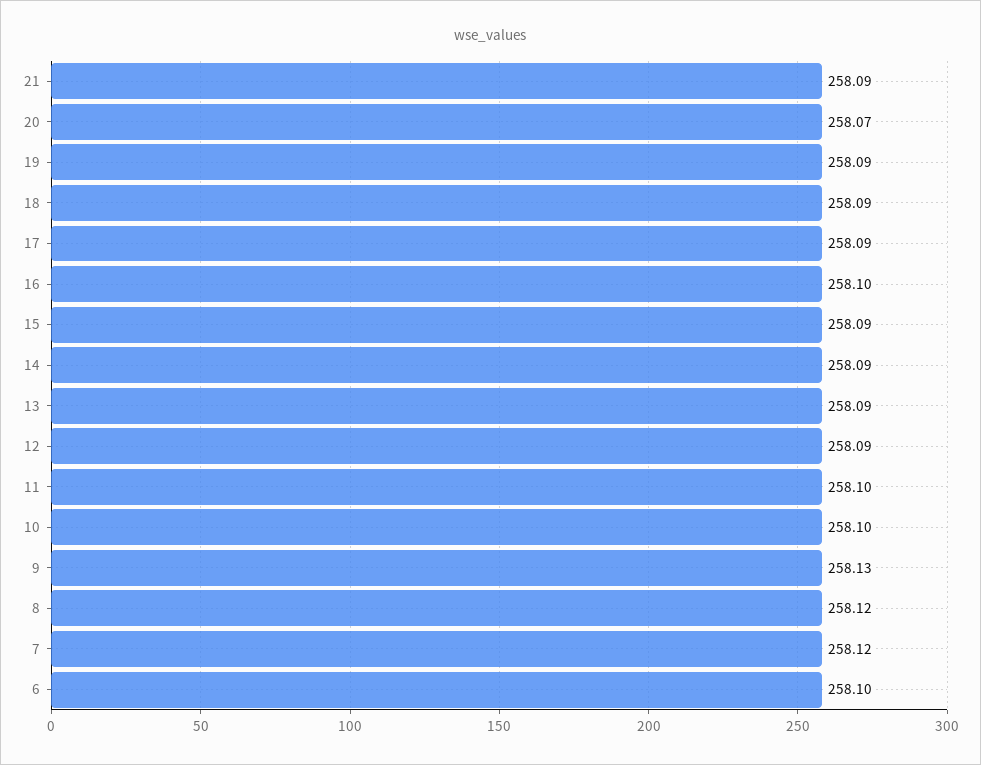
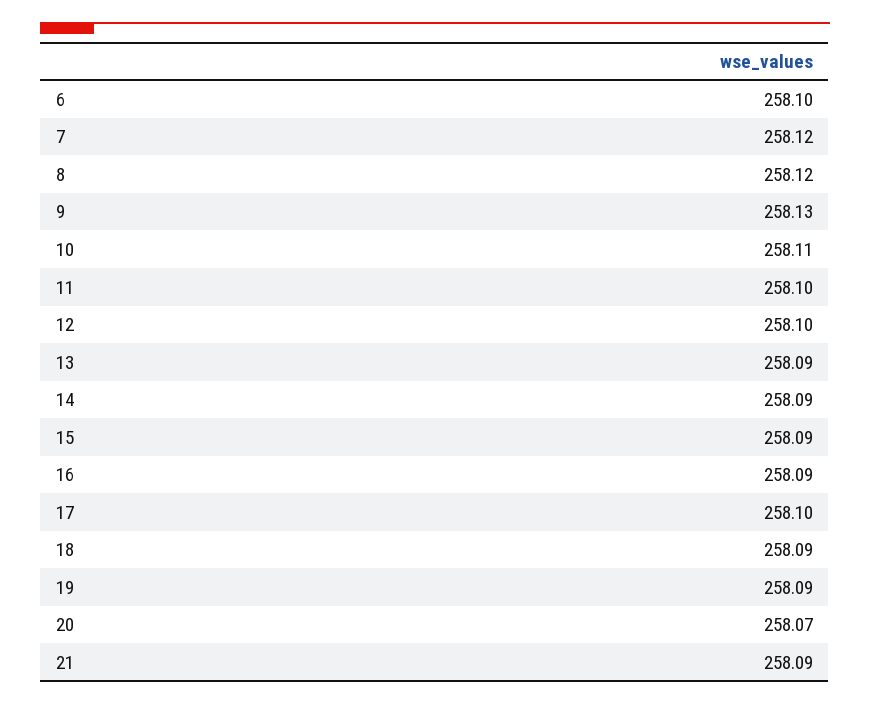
  {
    "21": 258.09,
    "20": 258.07,
    "19": 258.09,
    "18": 258.09,
-   "17": 258.09,
+   "17": 258.1,
-   "16": 258.1,
+   "16": 258.09,
    "15": 258.09,
    "14": 258.09,
    "13": 258.09,
-   "12": 258.09,
+   "12": 258.1,
    "11": 258.1,
-   "10": 258.1,
+   "10": 258.11,
    "9": 258.13,
    "8": 258.12,
    "7": 258.12,
    "6": 258.1
  }

